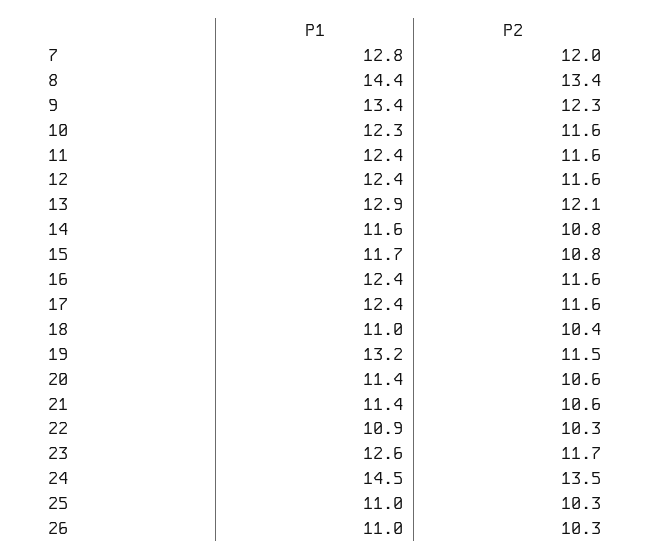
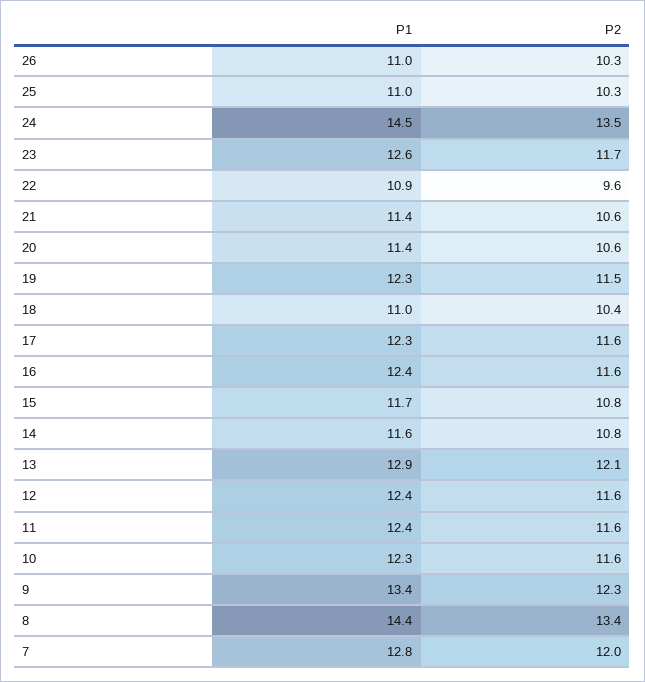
  {
    "P1": {
      "7": 12.8,
      "8": 14.4,
      "9": 13.4,
      "10": 12.3,
      "11": 12.4,
      "12": 12.4,
      "13": 12.9,
      "14": 11.6,
      "15": 11.7,
      "16": 12.4,
-     "17": 12.4,
+     "17": 12.3,
      "18": 11,
-     "19": 13.2,
+     "19": 12.3,
      "20": 11.4,
      "21": 11.4,
      "22": 10.9,
      "23": 12.6,
      "24": 14.5,
      "25": 11,
      "26": 11
    },
    "P2": {
      "7": 12,
      "8": 13.4,
      "9": 12.3,
      "10": 11.6,
      "11": 11.6,
      "12": 11.6,
      "13": 12.1,
      "14": 10.8,
      "15": 10.8,
      "16": 11.6,
      "17": 11.6,
      "18": 10.4,
      "19": 11.5,
      "20": 10.6,
      "21": 10.6,
-     "22": 10.3,
+     "22": 9.6,
      "23": 11.7,
      "24": 13.5,
      "25": 10.3,
      "26": 10.3
    }
  }

